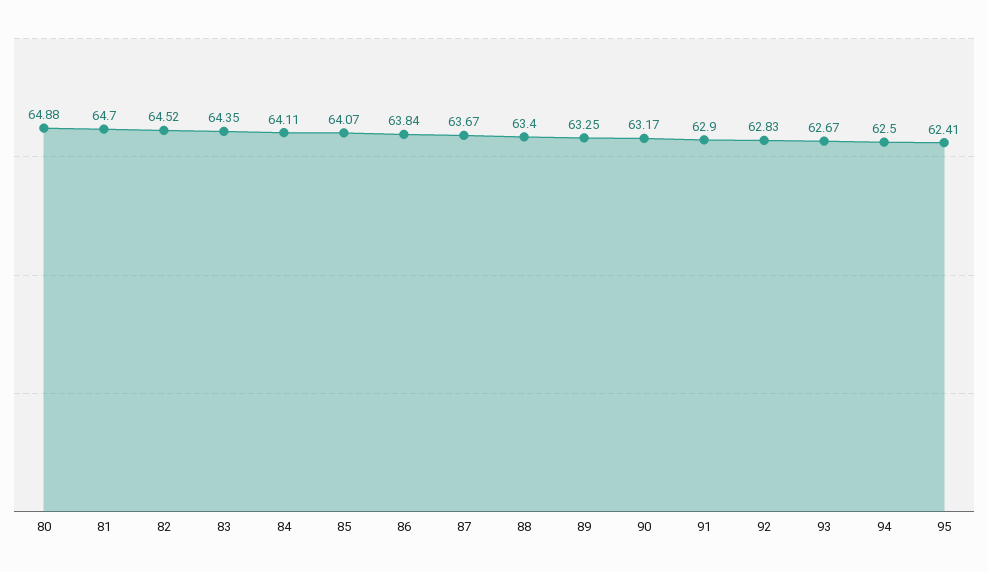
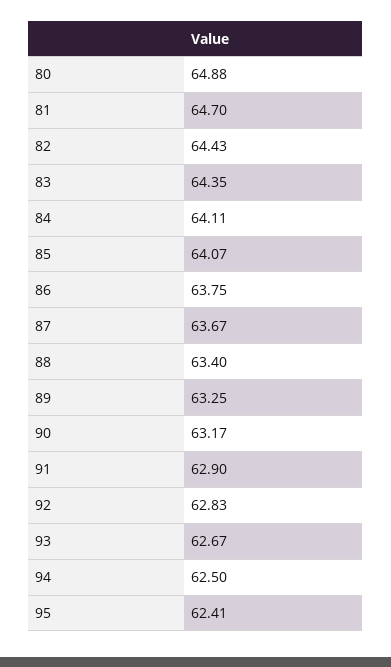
  {
    "80": 64.88,
    "81": 64.7,
-   "82": 64.52,
+   "82": 64.43,
    "83": 64.35,
    "84": 64.11,
    "85": 64.07,
-   "86": 63.84,
+   "86": 63.75,
    "87": 63.67,
    "88": 63.4,
    "89": 63.25,
    "90": 63.17,
    "91": 62.9,
    "92": 62.83,
    "93": 62.67,
    "94": 62.5,
    "95": 62.41
  }

